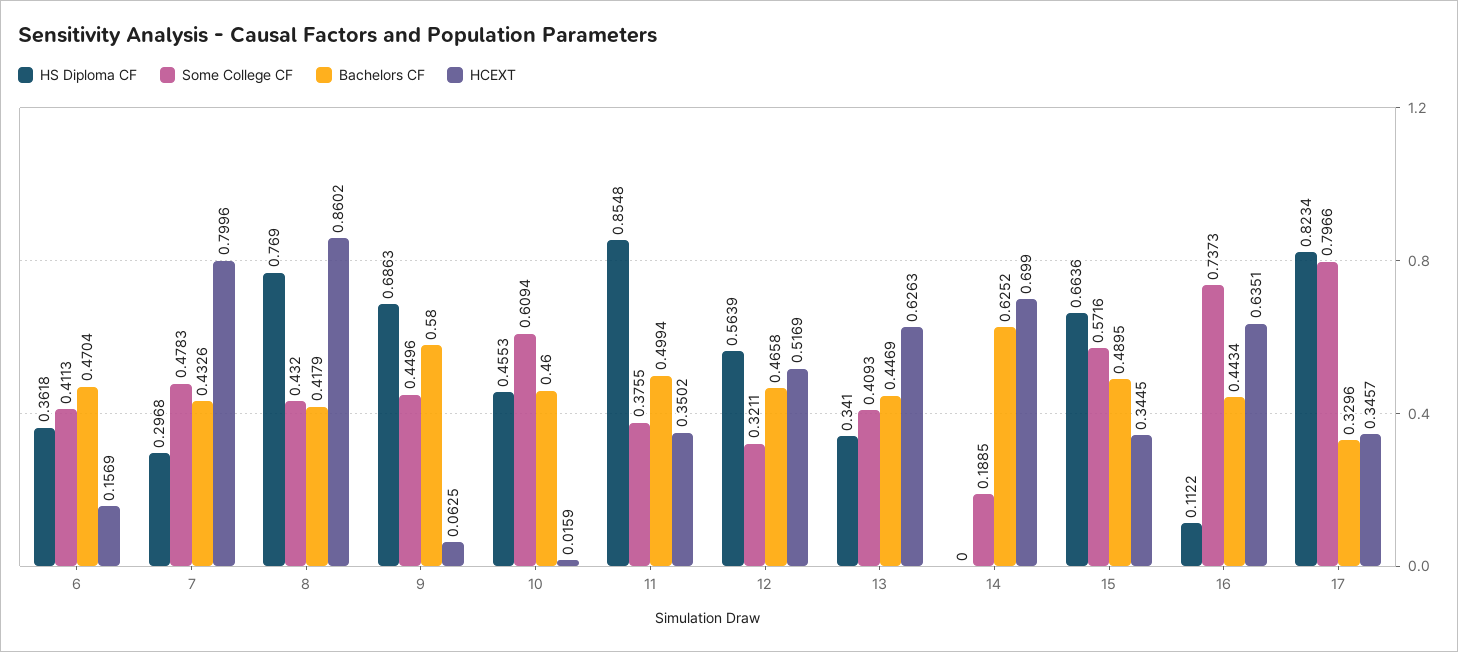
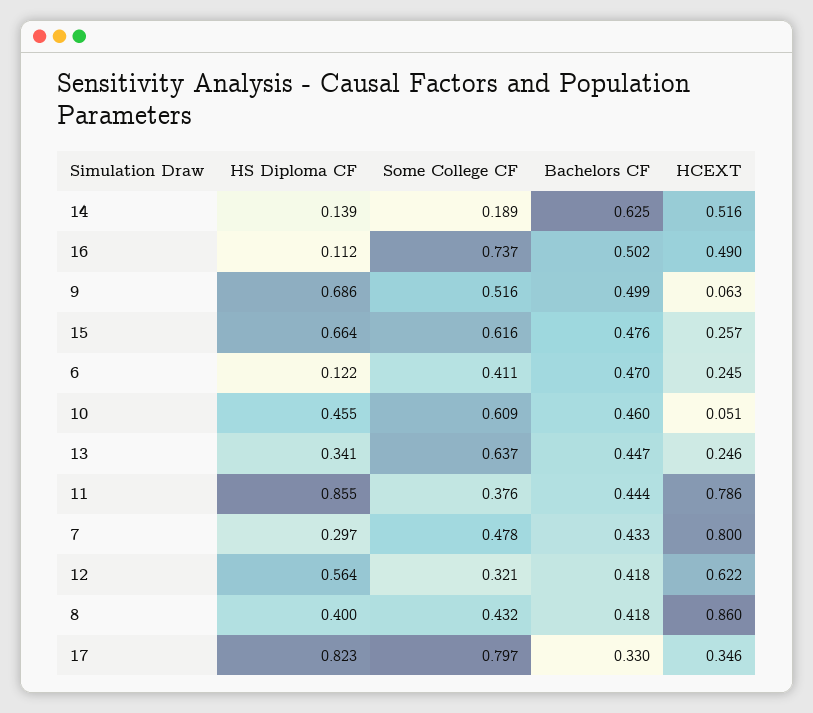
  {
    "HS Diploma CF": {
-     "6": 0.3618,
+     "6": 0.122,
      "7": 0.2968,
-     "8": 0.769,
+     "8": 0.4,
      "9": 0.6863,
      "10": 0.4553,
      "11": 0.8548,
      "12": 0.5639,
      "13": 0.341,
-     "14": 0,
+     "14": 0.139,
      "15": 0.6636,
      "16": 0.1122,
      "17": 0.8234
    },
    "Some College CF": {
      "6": 0.4113,
      "7": 0.4783,
      "8": 0.432,
-     "9": 0.4496,
+     "9": 0.516,
      "10": 0.6094,
      "11": 0.3755,
      "12": 0.3211,
-     "13": 0.4093,
+     "13": 0.637,
      "14": 0.1885,
-     "15": 0.5716,
+     "15": 0.616,
      "16": 0.7373,
      "17": 0.7966
    },
    "Bachelors CF": {
      "6": 0.4704,
      "7": 0.4326,
      "8": 0.4179,
-     "9": 0.58,
+     "9": 0.499,
      "10": 0.46,
-     "11": 0.4994,
+     "11": 0.444,
-     "12": 0.4658,
+     "12": 0.418,
      "13": 0.4469,
      "14": 0.6252,
-     "15": 0.4895,
+     "15": 0.476,
-     "16": 0.4434,
+     "16": 0.502,
      "17": 0.3296
    },
    "HCEXT": {
-     "6": 0.1569,
+     "6": 0.245,
      "7": 0.7996,
      "8": 0.8602,
      "9": 0.0625,
-     "10": 0.0159,
+     "10": 0.051,
-     "11": 0.3502,
+     "11": 0.786,
-     "12": 0.5169,
+     "12": 0.622,
-     "13": 0.6263,
+     "13": 0.246,
-     "14": 0.699,
+     "14": 0.516,
-     "15": 0.3445,
+     "15": 0.257,
-     "16": 0.6351,
+     "16": 0.49,
      "17": 0.3457
    }
  }

